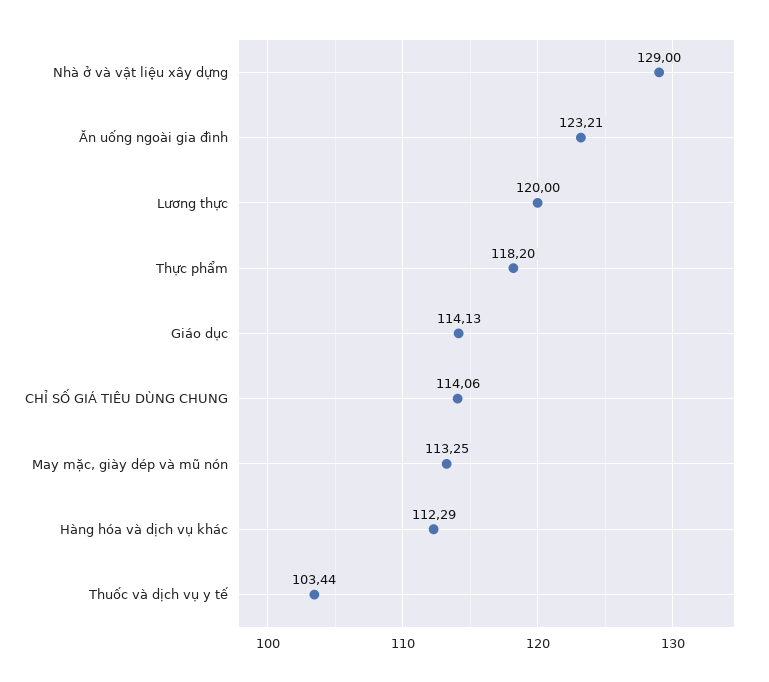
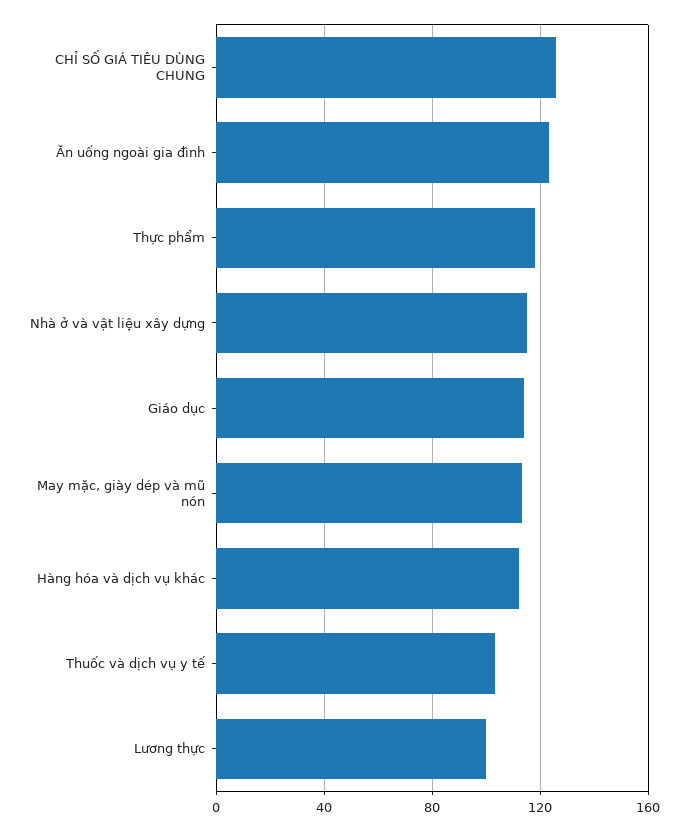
  {
-   "Nhà ở và vật liệu xây dựng": 129,
+   "Nhà ở và vật liệu xây dựng": 115,
    "Ăn uống ngoài gia đình": 123.21,
-   "Lương thực": 120,
+   "Lương thực": 100,
    "Thực phẩm": 118.2,
    "Giáo dục": 114.13,
-   "CHỈ SỐ GIÁ TIÊU DÙNG CHUNG": 114.06,
+   "CHỈ SỐ GIÁ TIÊU DÙNG CHUNG": 125,
    "May mặc, giày dép và mũ nón": 113.25,
    "Hàng hóa và dịch vụ khác": 112.29,
    "Thuốc và dịch vụ y tế": 103.44
  }

